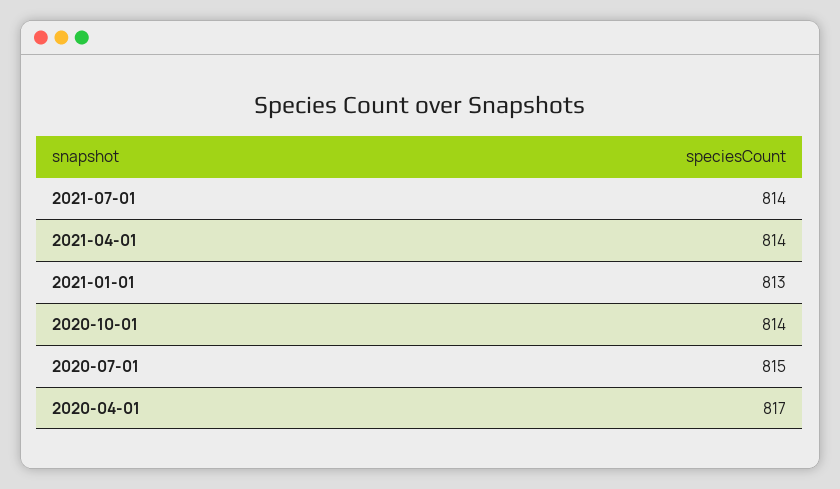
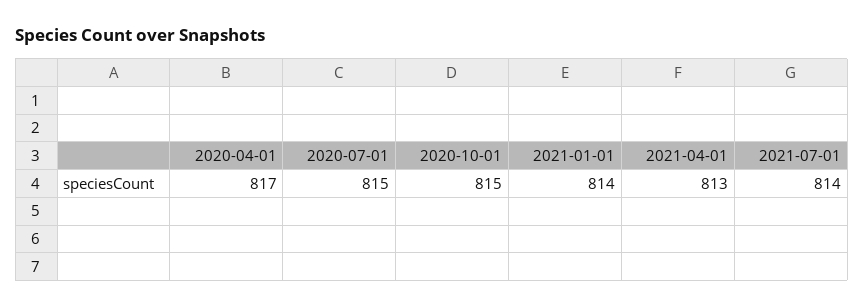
  {
    "2021-07-01": 814,
-   "2021-04-01": 814,
+   "2021-04-01": 813,
-   "2021-01-01": 813,
+   "2021-01-01": 814,
-   "2020-10-01": 814,
+   "2020-10-01": 815,
    "2020-07-01": 815,
    "2020-04-01": 817
  }

